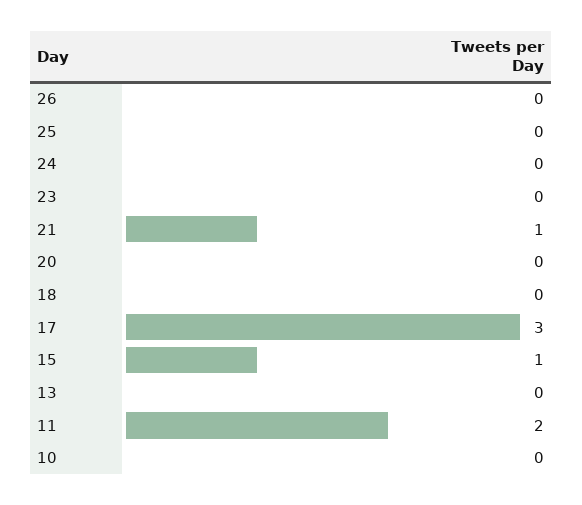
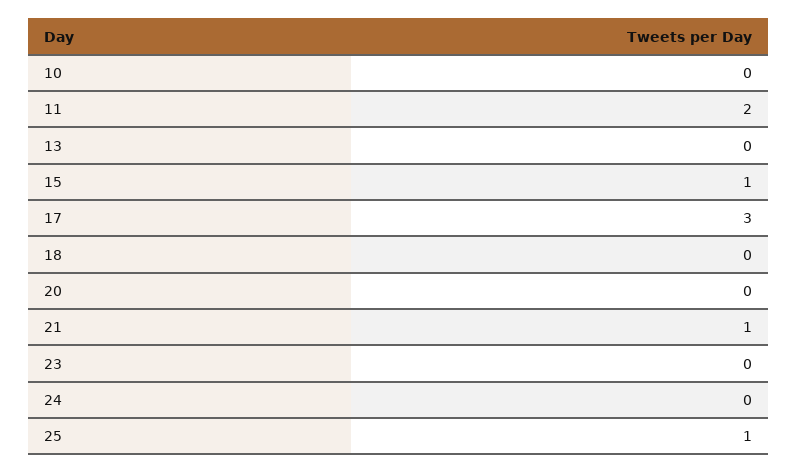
  {
-   "26": 0,
-   "25": 0,
+   "25": 1,
    "24": 0,
    "23": 0,
    "21": 1,
    "20": 0,
    "18": 0,
    "17": 3,
    "15": 1,
    "13": 0,
    "11": 2,
    "10": 0
  }

